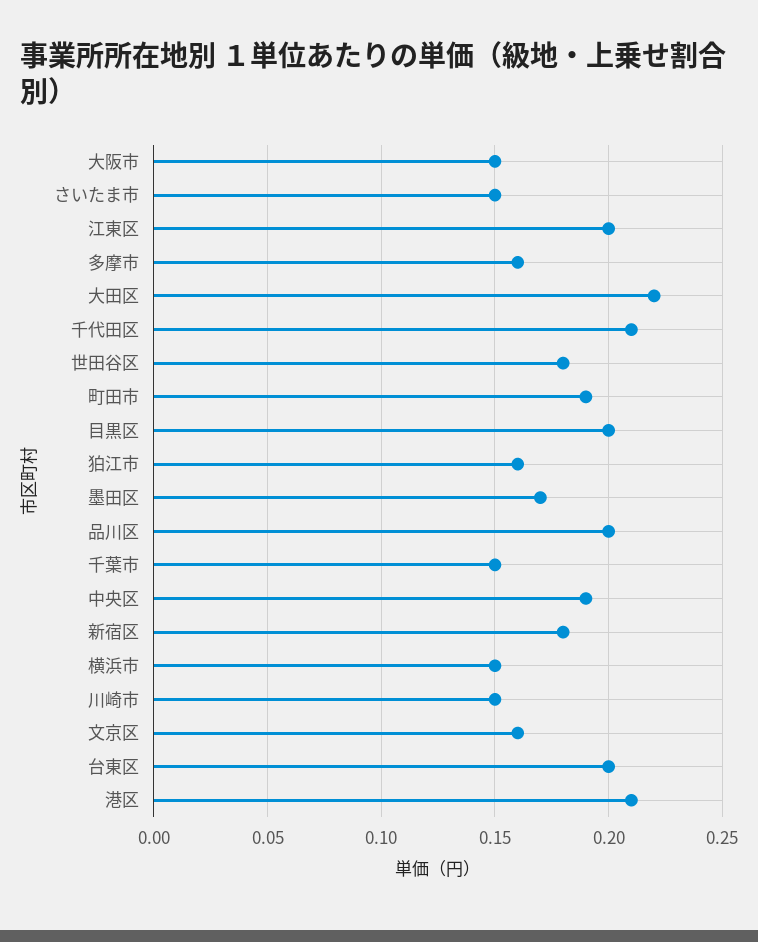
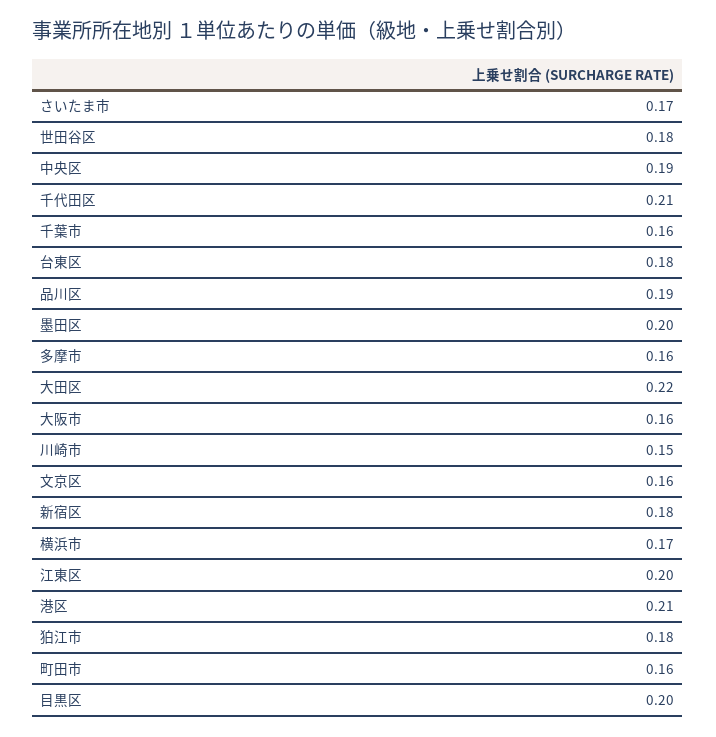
  {
-   "大阪市": 0.15,
+   "大阪市": 0.16,
-   "さいたま市": 0.15,
+   "さいたま市": 0.17,
    "江東区": 0.2,
    "多摩市": 0.16,
    "大田区": 0.22,
    "千代田区": 0.21,
    "世田谷区": 0.18,
-   "町田市": 0.19,
+   "町田市": 0.16,
    "目黒区": 0.2,
-   "狛江市": 0.16,
+   "狛江市": 0.18,
-   "墨田区": 0.17,
+   "墨田区": 0.2,
-   "品川区": 0.2,
+   "品川区": 0.19,
-   "千葉市": 0.15,
+   "千葉市": 0.16,
    "中央区": 0.19,
    "新宿区": 0.18,
-   "横浜市": 0.15,
+   "横浜市": 0.17,
    "川崎市": 0.15,
    "文京区": 0.16,
-   "台東区": 0.2,
+   "台東区": 0.18,
    "港区": 0.21
  }

